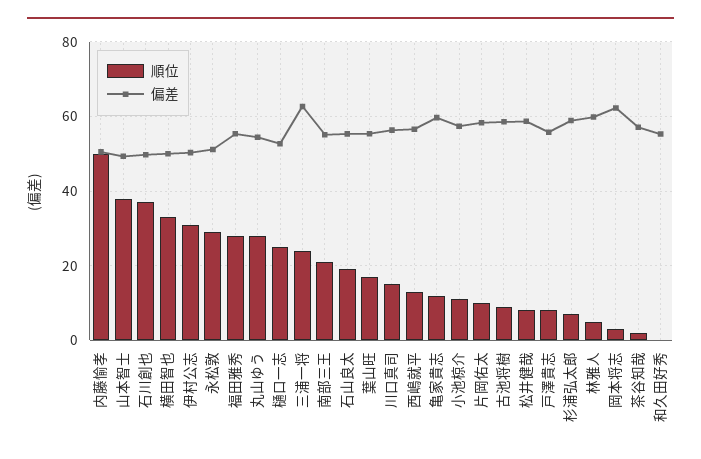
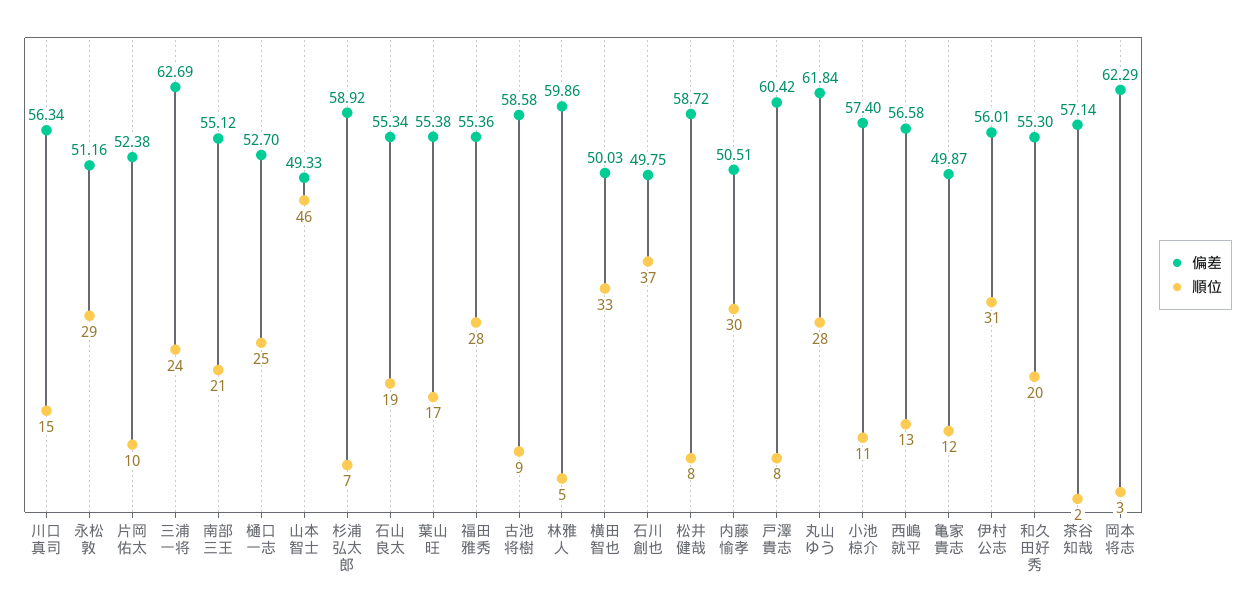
  {
    "順位": {
-     "内藤愉孝": 50,
+     "内藤愉孝": 30,
-     "山本智士": 38,
+     "山本智士": 46,
      "石川創也": 37,
      "横田智也": 33,
      "伊村公志": 31,
      "永松敦": 29,
      "福田雅秀": 28,
      "丸山ゆう": 28,
      "樋口一志": 25,
      "三浦一将": 24,
      "南部三王": 21,
      "石山良太": 19,
      "葉山旺": 17,
      "川口真司": 15,
      "西嶋就平": 13,
      "亀家貴志": 12,
      "小池椋介": 11,
      "片岡佑太": 10,
      "古池将樹": 9,
      "松井健哉": 8,
      "戸澤貴志": 8,
      "杉浦弘太郎": 7,
      "林雅人": 5,
      "岡本将志": 3,
      "茶谷知哉": 2,
-     "和久田好秀": 0
+     "和久田好秀": 20
    },
    "偏差": {
      "内藤愉孝": 50.51,
      "山本智士": 49.33,
      "石川創也": 49.75,
      "横田智也": 50.03,
-     "伊村公志": 50,
+     "伊村公志": 56.01,
      "永松敦": 51.16,
      "福田雅秀": 55.36,
-     "丸山ゆう": 54,
+     "丸山ゆう": 61.84,
      "樋口一志": 52.7,
      "三浦一将": 62.69,
      "南部三王": 55.12,
      "石山良太": 55.34,
      "葉山旺": 55.38,
      "川口真司": 56.34,
      "西嶋就平": 56.58,
-     "亀家貴志": 60,
+     "亀家貴志": 49.87,
      "小池椋介": 57.4,
-     "片岡佑太": 58,
+     "片岡佑太": 52.38,
      "古池将樹": 58.58,
      "松井健哉": 58.72,
-     "戸澤貴志": 56,
+     "戸澤貴志": 60.42,
      "杉浦弘太郎": 58.92,
      "林雅人": 59.86,
      "岡本将志": 62.29,
      "茶谷知哉": 57.14,
      "和久田好秀": 55.3
    }
  }

